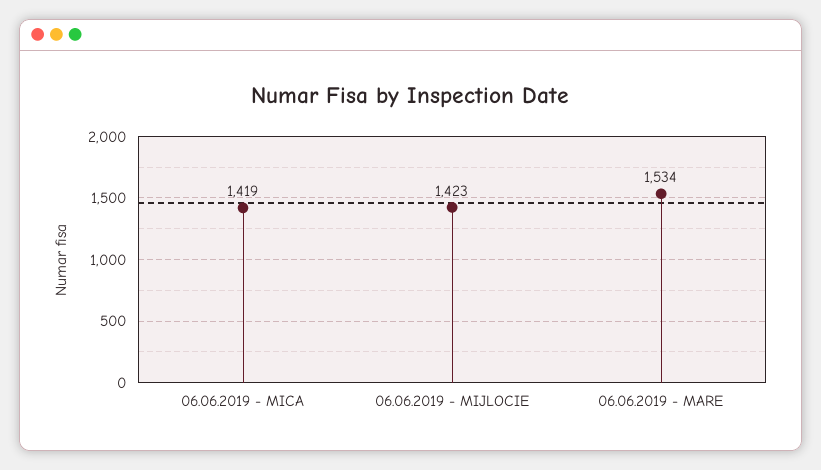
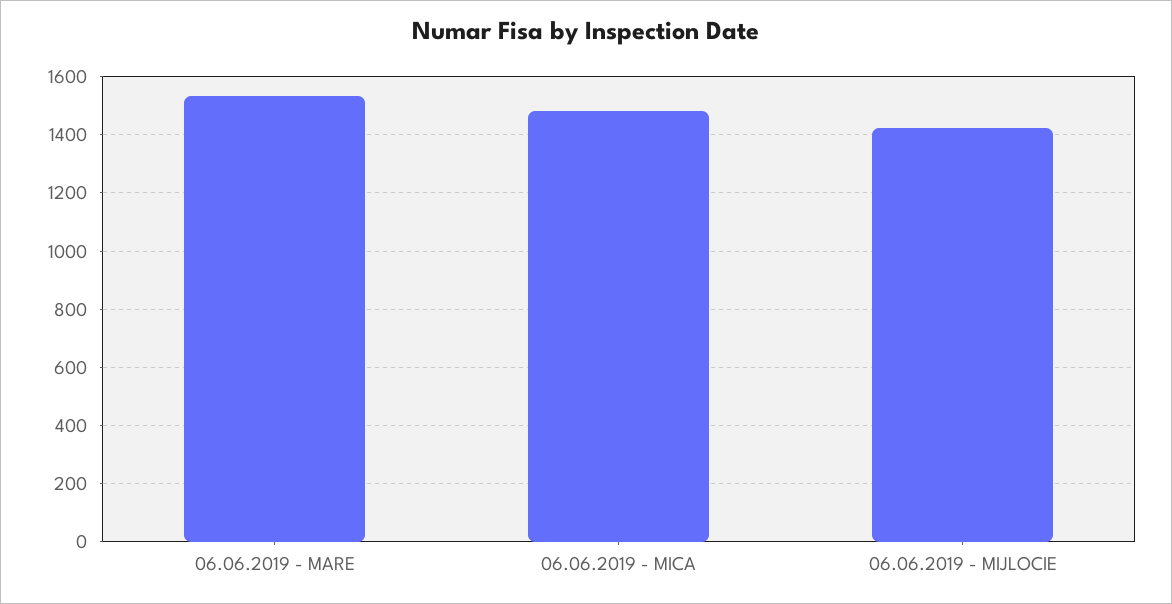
  {
-   "06.06.2019 - MICA": 1419,
+   "06.06.2019 - MICA": 1475,
    "06.06.2019 - MIJLOCIE": 1423,
    "06.06.2019 - MARE": 1534
  }

